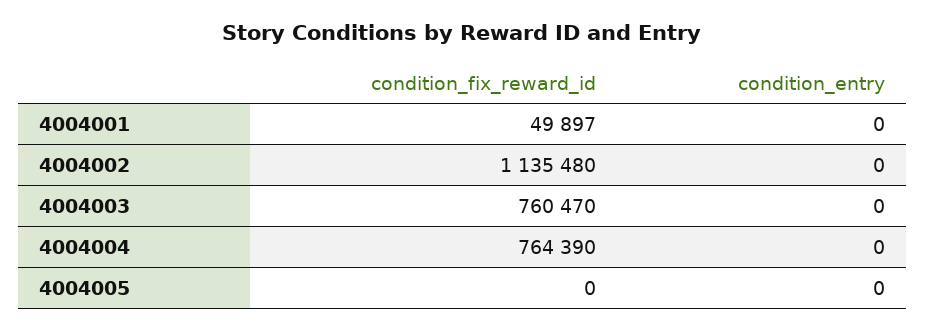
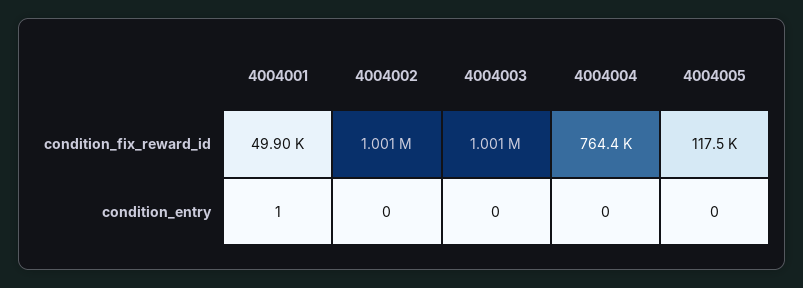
  {
    "condition_fix_reward_id": {
      "4004001": 49897,
-     "4004002": 1135480,
+     "4004002": 1001000,
-     "4004003": 760470,
+     "4004003": 1001000,
      "4004004": 764390,
-     "4004005": 0
+     "4004005": 117500
    },
    "condition_entry": {
-     "4004001": 0,
+     "4004001": 1,
      "4004002": 0,
      "4004003": 0,
      "4004004": 0,
      "4004005": 0
    }
  }

